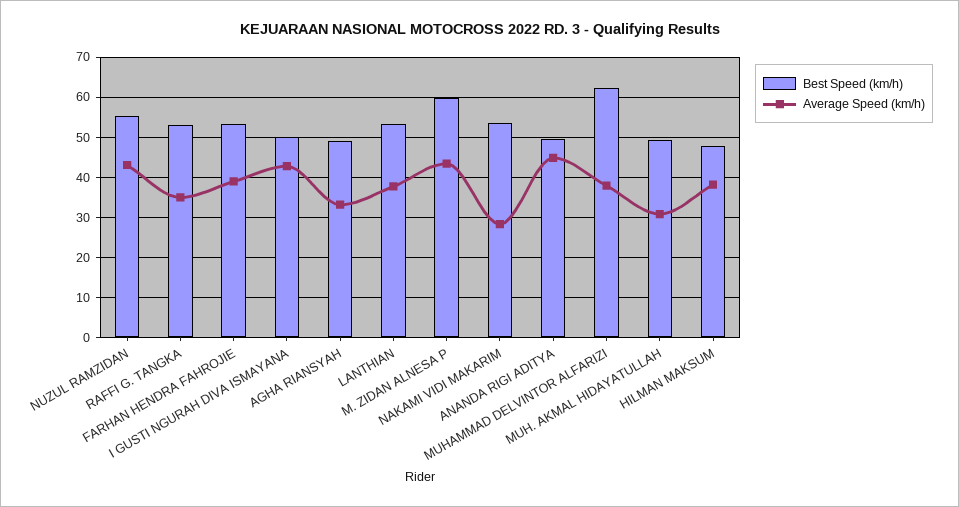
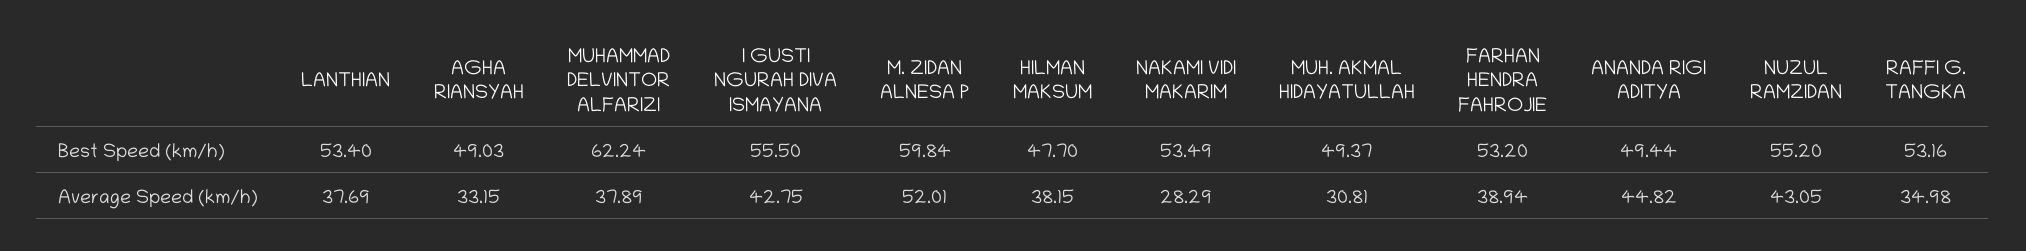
  {
    "Best Speed (km/h)": {
      "NUZUL RAMZIDAN": 55.2,
      "RAFFI G. TANGKA": 53.16,
      "FARHAN HENDRA FAHROJIE": 53.2,
-     "I GUSTI NGURAH DIVA ISMAYANA": 50,
+     "I GUSTI NGURAH DIVA ISMAYANA": 55.5,
      "AGHA RIANSYAH": 49.03,
      "LANTHIAN": 53.4,
      "M. ZIDAN ALNESA P": 59.84,
      "NAKAMI VIDI MAKARIM": 53.49,
      "ANANDA RIGI ADITYA": 49.44,
      "MUHAMMAD DELVINTOR ALFARIZI": 62.24,
      "MUH. AKMAL HIDAYATULLAH": 49.37,
      "HILMAN MAKSUM": 47.7
    },
    "Average Speed (km/h)": {
      "NUZUL RAMZIDAN": 43.05,
      "RAFFI G. TANGKA": 34.98,
      "FARHAN HENDRA FAHROJIE": 38.94,
      "I GUSTI NGURAH DIVA ISMAYANA": 42.75,
      "AGHA RIANSYAH": 33.15,
      "LANTHIAN": 37.69,
-     "M. ZIDAN ALNESA P": 44,
+     "M. ZIDAN ALNESA P": 52.01,
      "NAKAMI VIDI MAKARIM": 28.29,
      "ANANDA RIGI ADITYA": 44.82,
      "MUHAMMAD DELVINTOR ALFARIZI": 37.89,
      "MUH. AKMAL HIDAYATULLAH": 30.81,
      "HILMAN MAKSUM": 38.15
    }
  }

